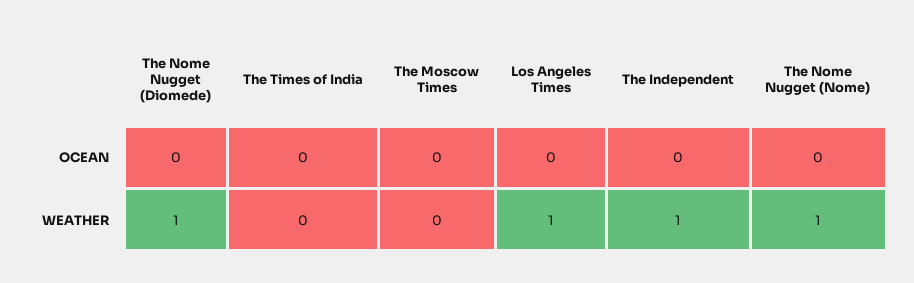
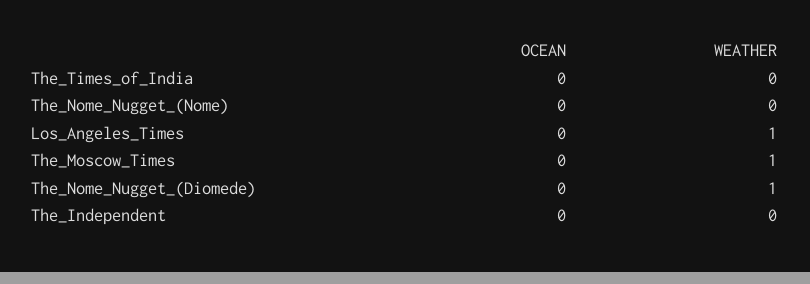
  {
    "The Nome Nugget (Diomede)": {
      "OCEAN": 0,
      "WEATHER": 1
    },
    "The Times of India": {
      "OCEAN": 0,
      "WEATHER": 0
    },
    "The Moscow Times": {
      "OCEAN": 0,
-     "WEATHER": 0
+     "WEATHER": 1
    },
    "Los Angeles Times": {
      "OCEAN": 0,
      "WEATHER": 1
    },
    "The Independent": {
      "OCEAN": 0,
-     "WEATHER": 1
+     "WEATHER": 0
    },
    "The Nome Nugget (Nome)": {
      "OCEAN": 0,
-     "WEATHER": 1
+     "WEATHER": 0
    }
  }

